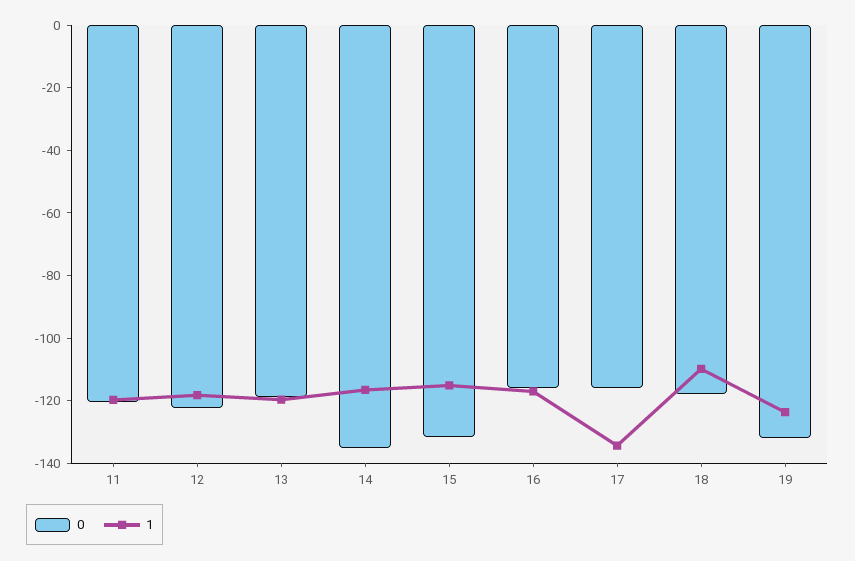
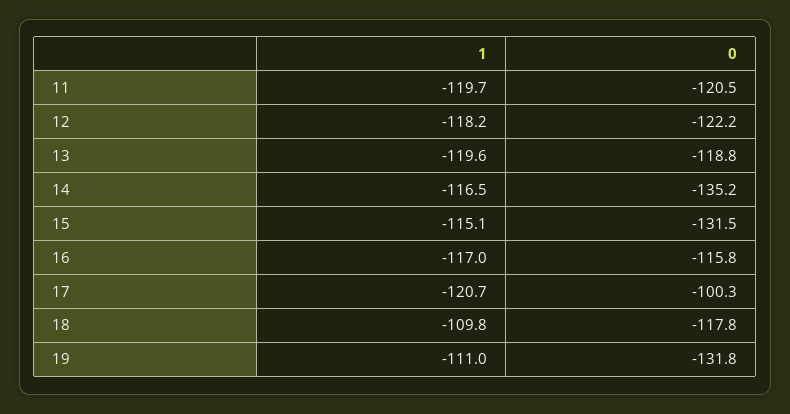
  {
    "0": {
      "11": -120.5,
      "12": -122.2,
      "13": -118.8,
      "14": -135.2,
      "15": -131.5,
      "16": -115.8,
-     "17": -115,
+     "17": -100.3,
      "18": -117.8,
      "19": -131.8
    },
    "1": {
      "11": -119.7,
      "12": -118.2,
      "13": -119.6,
      "14": -116.5,
      "15": -115.1,
      "16": -117,
-     "17": -135,
+     "17": -120.7,
      "18": -109.8,
-     "19": -125
+     "19": -111
    }
  }

